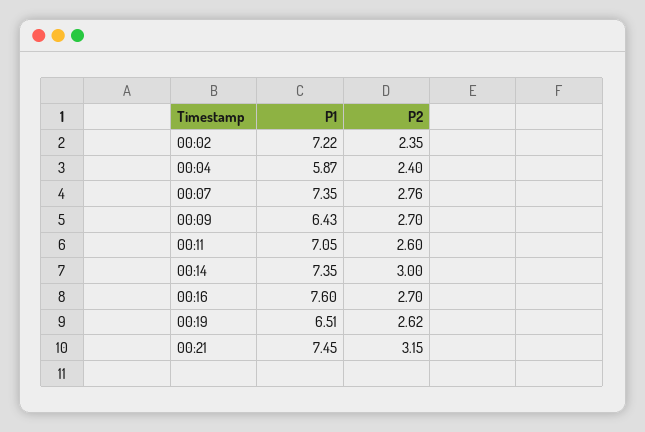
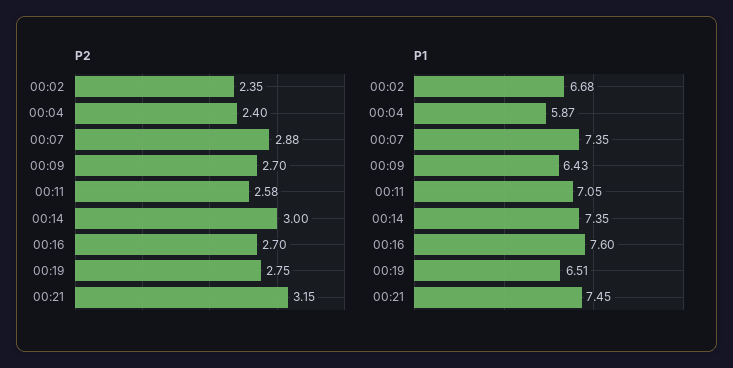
  {
    "P1": {
-     "00:02": 7.22,
+     "00:02": 6.68,
      "00:04": 5.87,
      "00:07": 7.35,
      "00:09": 6.43,
      "00:11": 7.05,
      "00:14": 7.35,
      "00:16": 7.6,
      "00:19": 6.51,
      "00:21": 7.45
    },
    "P2": {
      "00:02": 2.35,
      "00:04": 2.4,
-     "00:07": 2.76,
+     "00:07": 2.88,
      "00:09": 2.7,
-     "00:11": 2.6,
+     "00:11": 2.58,
      "00:14": 3,
      "00:16": 2.7,
-     "00:19": 2.62,
+     "00:19": 2.75,
      "00:21": 3.15
    }
  }

